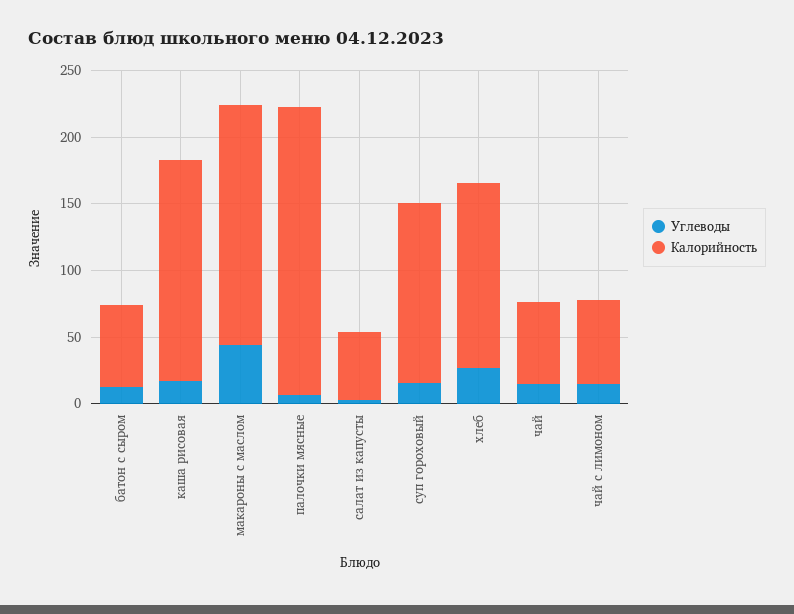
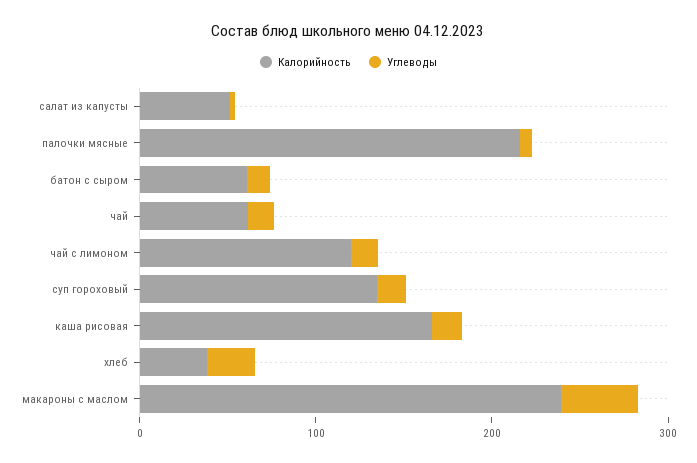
  {
    "Углеводы": {
      "батон с сыром": 10,
      "каша рисовая": 20,
      "макароны с маслом": 40,
      "палочки мясные": 10,
      "салат из капусты": 0,
      "суп гороховый": 20,
      "хлеб": 30,
      "чай": 20,
      "чай с лимоном": 20
    },
    "Калорийность": {
      "батон с сыром": 60,
      "каша рисовая": 170,
-     "макароны с маслом": 180,
+     "макароны с маслом": 240,
      "палочки мясные": 220,
      "салат из капусты": 50,
      "суп гороховый": 140,
-     "хлеб": 140,
+     "хлеб": 40,
      "чай": 60,
-     "чай с лимоном": 60
+     "чай с лимоном": 120
    }
  }

